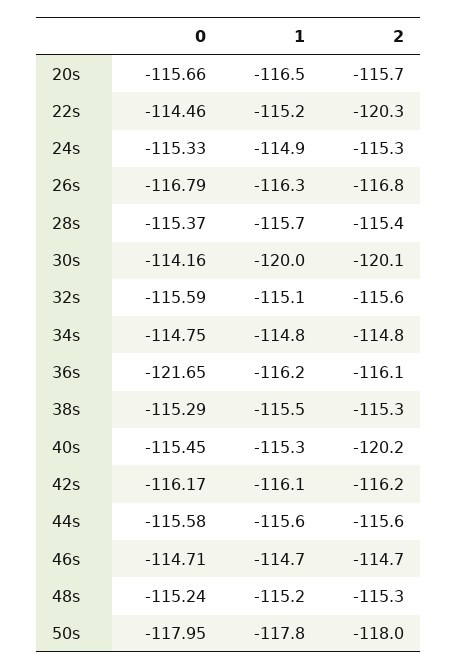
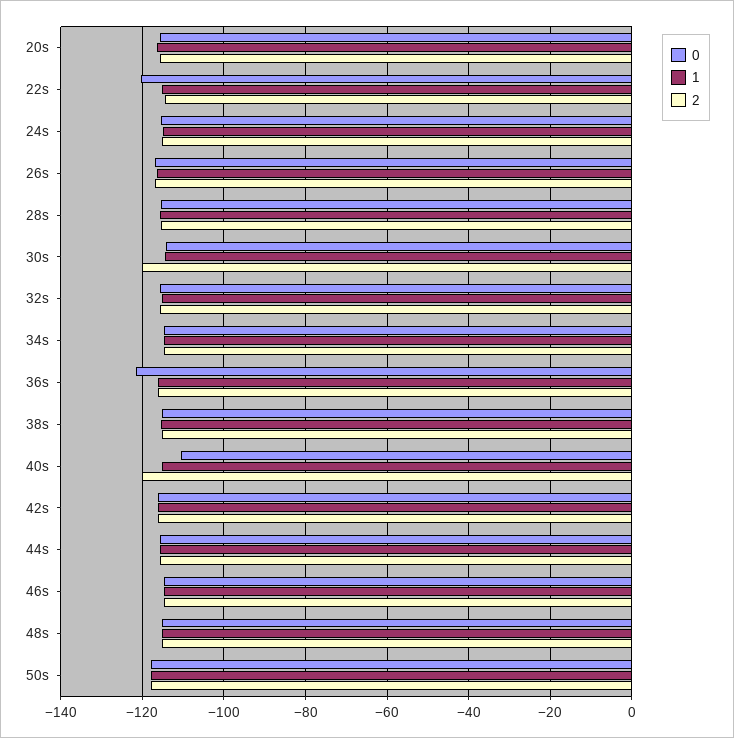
  {
    "0": {
      "20s": -115.66,
-     "22s": -114.46,
+     "22s": -120,
      "24s": -115.33,
      "26s": -116.79,
      "28s": -115.37,
      "30s": -114.16,
      "32s": -115.59,
      "34s": -114.75,
      "36s": -121.65,
      "38s": -115.29,
-     "40s": -115.45,
+     "40s": -110,
      "42s": -116.17,
      "44s": -115.58,
      "46s": -114.71,
      "48s": -115.24,
      "50s": -117.95
    },
    "1": {
      "20s": -116.5,
      "22s": -115.2,
      "24s": -114.9,
      "26s": -116.3,
      "28s": -115.7,
-     "30s": -120,
+     "30s": -114,
      "32s": -115.1,
      "34s": -114.8,
      "36s": -116.2,
      "38s": -115.5,
      "40s": -115.3,
      "42s": -116.1,
      "44s": -115.6,
      "46s": -114.7,
      "48s": -115.2,
      "50s": -117.8
    },
    "2": {
      "20s": -115.7,
-     "22s": -120.3,
+     "22s": -114,
      "24s": -115.3,
      "26s": -116.8,
      "28s": -115.4,
      "30s": -120.1,
      "32s": -115.6,
      "34s": -114.8,
      "36s": -116.1,
      "38s": -115.3,
      "40s": -120.2,
      "42s": -116.2,
      "44s": -115.6,
      "46s": -114.7,
      "48s": -115.3,
      "50s": -118
    }
  }

